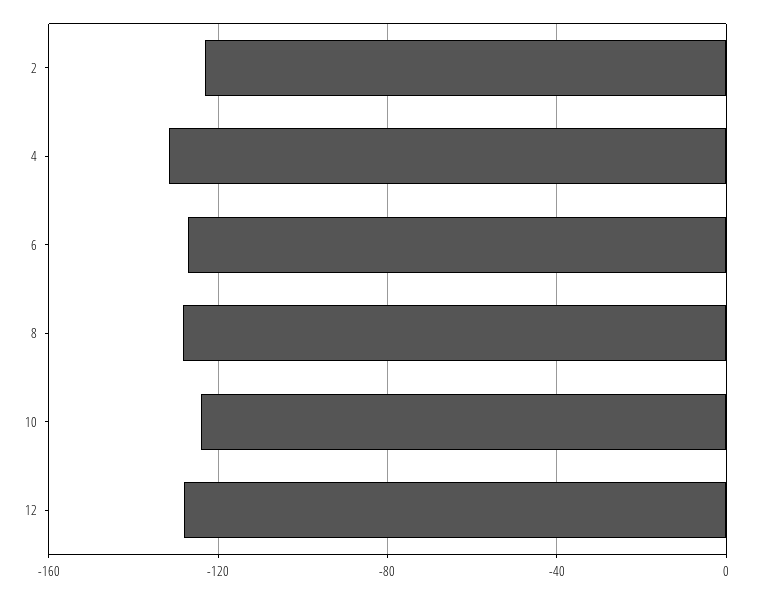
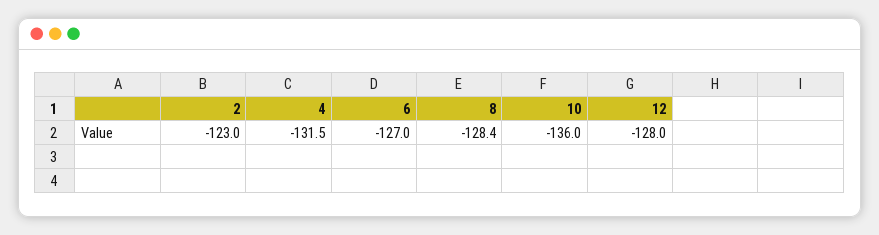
  {
    "2": -123,
    "4": -131.5,
    "6": -127,
    "8": -128.4,
-   "10": -125,
+   "10": -136,
    "12": -128
  }

